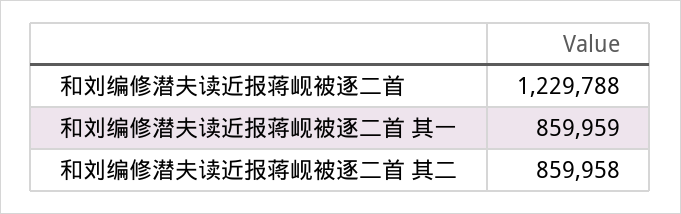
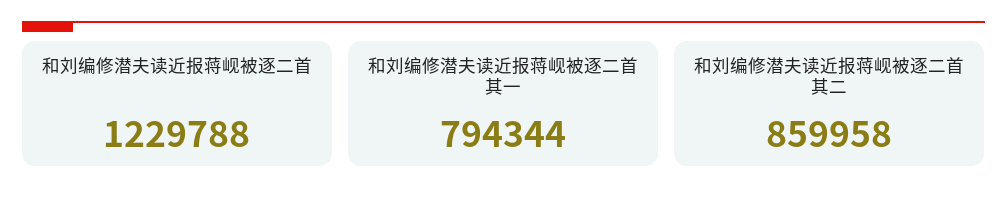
  {
    "和刘编修潜夫读近报蒋岘被逐二首": 1229788,
-   "和刘编修潜夫读近报蒋岘被逐二首 其一": 859959,
+   "和刘编修潜夫读近报蒋岘被逐二首 其一": 794344,
    "和刘编修潜夫读近报蒋岘被逐二首 其二": 859958
  }

